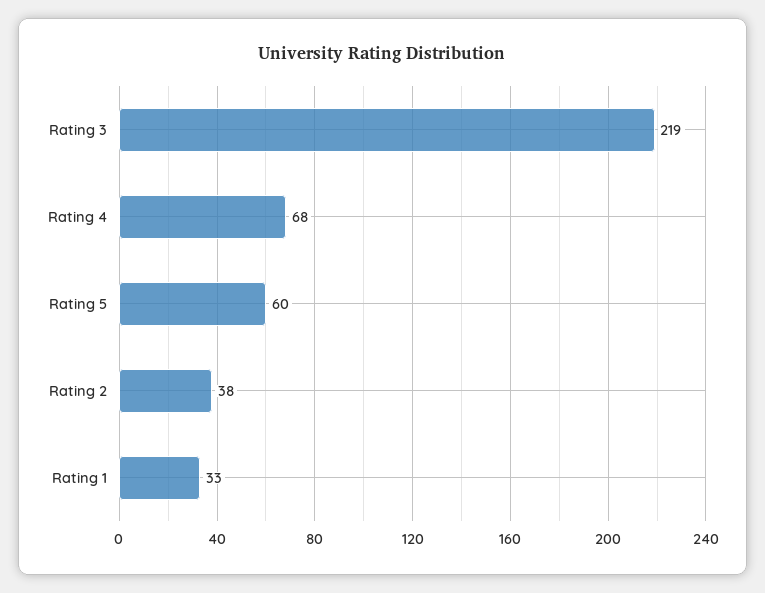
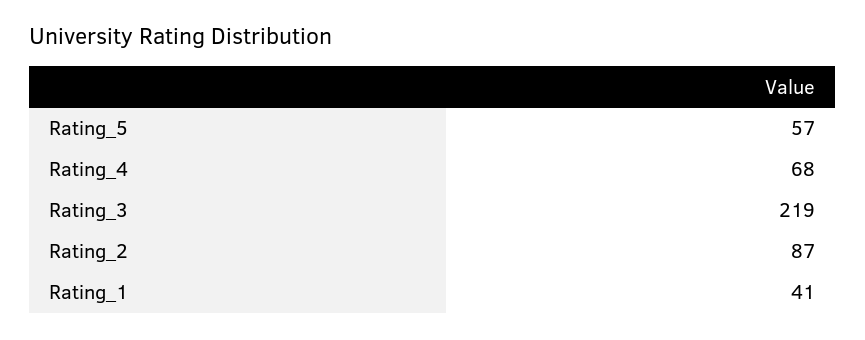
  {
    "Rating 3": 219,
    "Rating 4": 68,
-   "Rating 5": 60,
+   "Rating 5": 57,
-   "Rating 2": 38,
+   "Rating 2": 87,
-   "Rating 1": 33
+   "Rating 1": 41
  }

